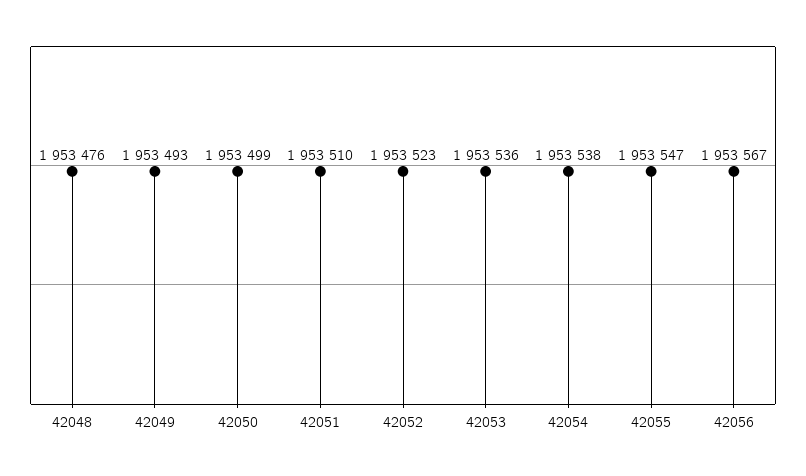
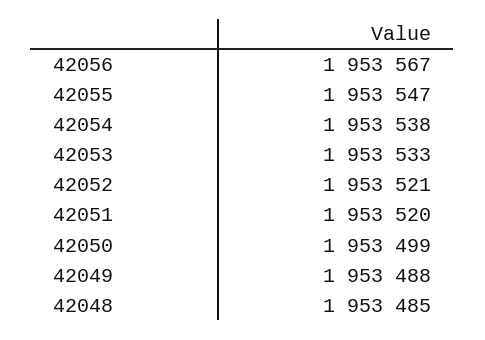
  {
-   "42048": 1953476,
+   "42048": 1953485,
-   "42049": 1953493,
+   "42049": 1953488,
    "42050": 1953499,
-   "42051": 1953510,
+   "42051": 1953520,
-   "42052": 1953523,
+   "42052": 1953521,
-   "42053": 1953536,
+   "42053": 1953533,
    "42054": 1953538,
    "42055": 1953547,
    "42056": 1953567
  }

